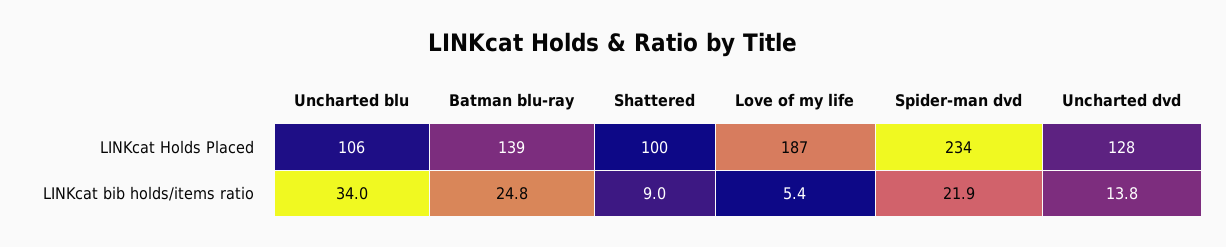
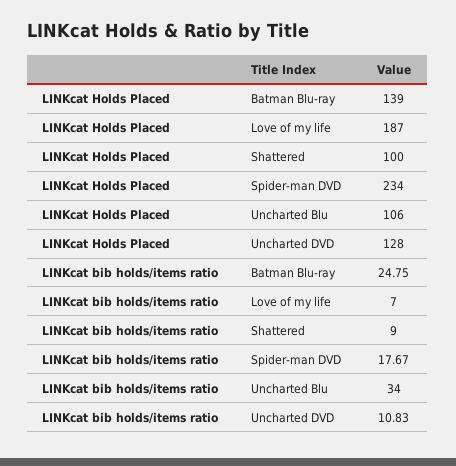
  {
    "Uncharted blu": {
      "LINKcat Holds Placed": 106,
      "LINKcat bib holds/items ratio": 34
    },
    "Batman blu-ray": {
      "LINKcat Holds Placed": 139,
      "LINKcat bib holds/items ratio": 24.75
    },
    "Shattered": {
      "LINKcat Holds Placed": 100,
      "LINKcat bib holds/items ratio": 9
    },
    "Love of my life": {
      "LINKcat Holds Placed": 187,
-     "LINKcat bib holds/items ratio": 5.4
+     "LINKcat bib holds/items ratio": 7
    },
    "Spider-man dvd": {
      "LINKcat Holds Placed": 234,
-     "LINKcat bib holds/items ratio": 21.9
+     "LINKcat bib holds/items ratio": 17.67
    },
    "Uncharted dvd": {
      "LINKcat Holds Placed": 128,
-     "LINKcat bib holds/items ratio": 13.8
+     "LINKcat bib holds/items ratio": 10.83
    }
  }

